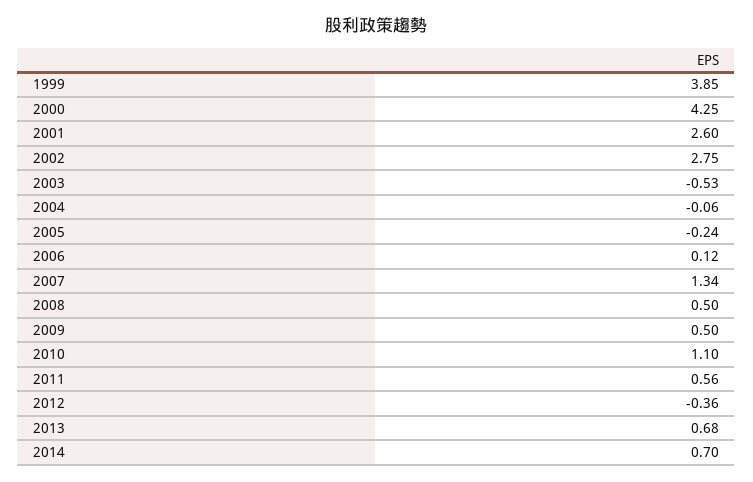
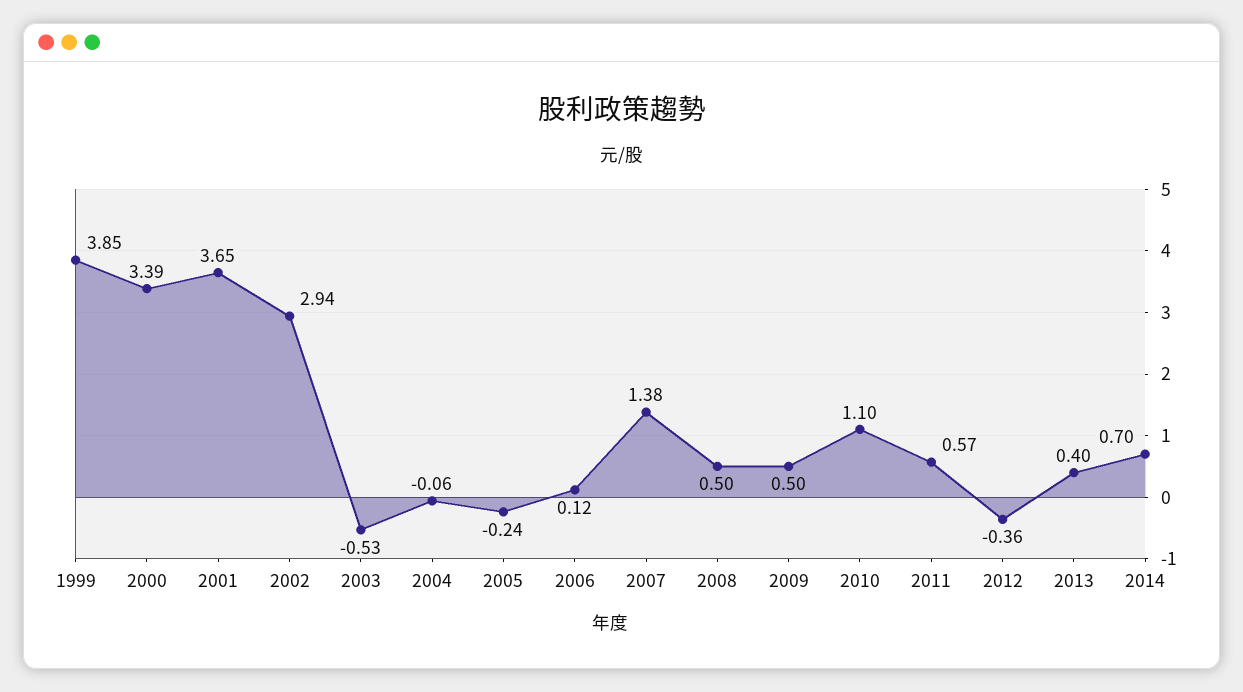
  {
    "1999": 3.85,
-   "2000": 4.25,
+   "2000": 3.39,
-   "2001": 2.6,
+   "2001": 3.65,
-   "2002": 2.75,
+   "2002": 2.94,
    "2003": -0.53,
    "2004": -0.06,
    "2005": -0.24,
    "2006": 0.12,
-   "2007": 1.34,
+   "2007": 1.38,
    "2008": 0.5,
    "2009": 0.5,
    "2010": 1.1,
-   "2011": 0.56,
+   "2011": 0.57,
    "2012": -0.36,
-   "2013": 0.68,
+   "2013": 0.4,
    "2014": 0.7
  }

